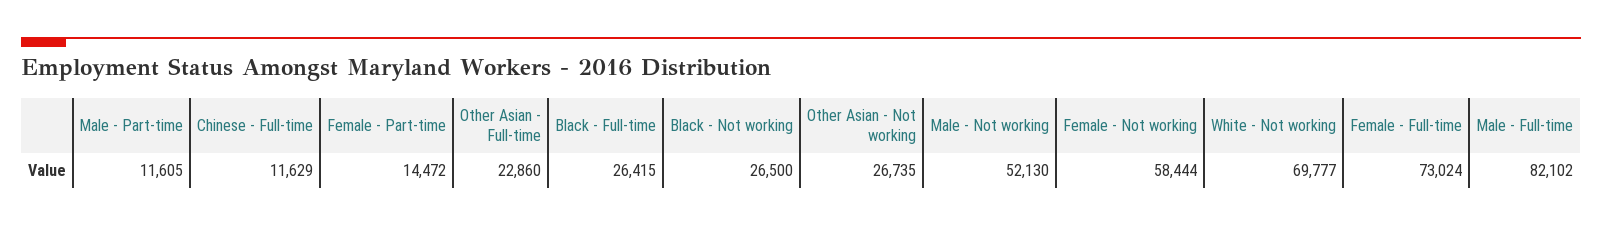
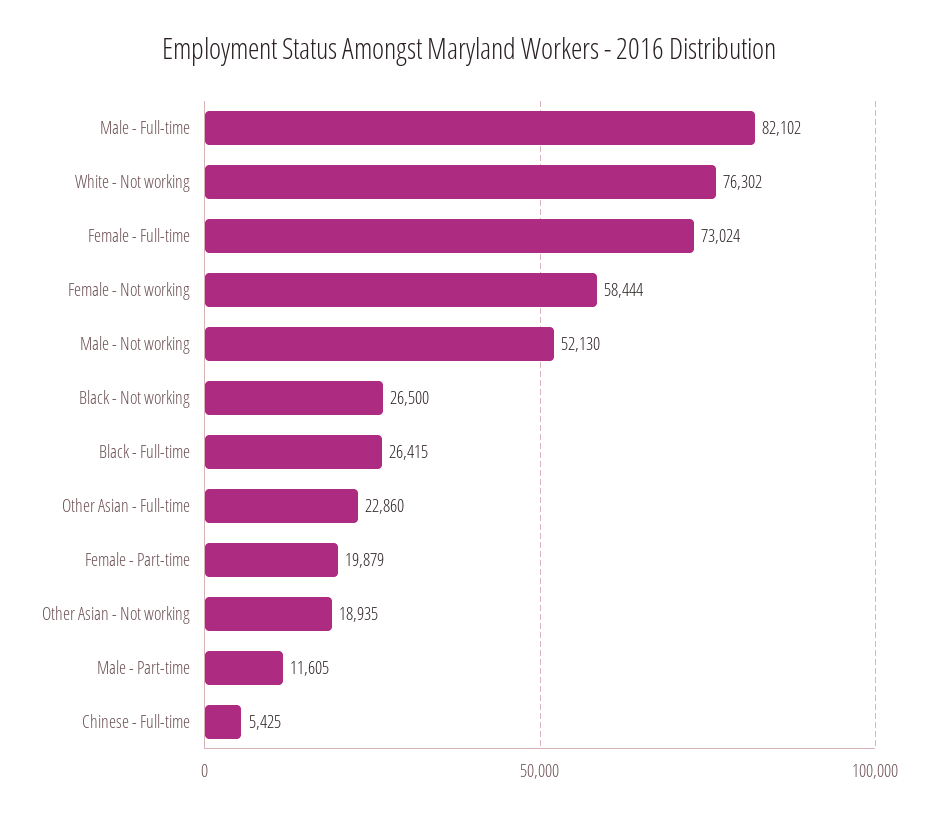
  {
    "Male - Part-time": 11605,
-   "Chinese - Full-time": 11629,
+   "Chinese - Full-time": 5425,
-   "Female - Part-time": 14472,
+   "Female - Part-time": 19879,
    "Other Asian - Full-time": 22860,
    "Black - Full-time": 26415,
    "Black - Not working": 26500,
-   "Other Asian - Not working": 26735,
+   "Other Asian - Not working": 18935,
    "Male - Not working": 52130,
    "Female - Not working": 58444,
-   "White - Not working": 69777,
+   "White - Not working": 76302,
    "Female - Full-time": 73024,
    "Male - Full-time": 82102
  }

